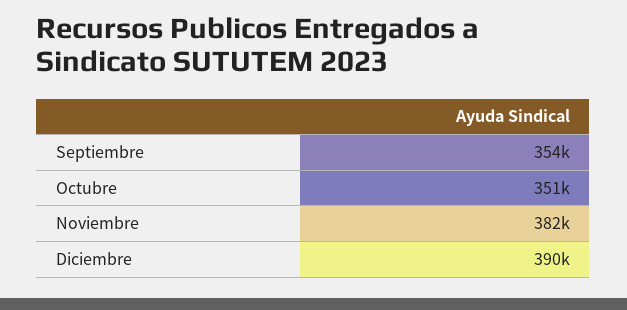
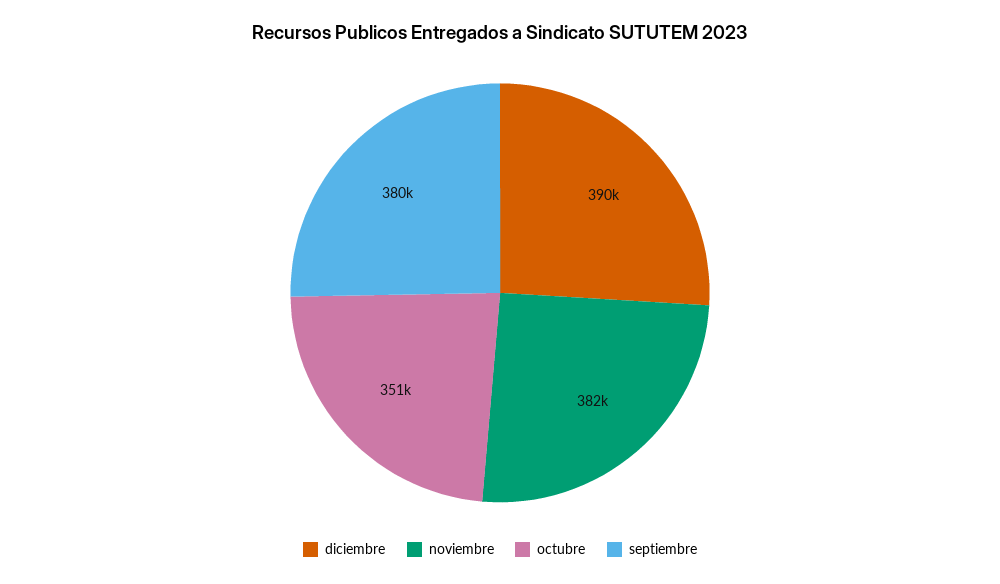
  {
-   "Septiembre": 354000,
+   "Septiembre": 380000,
    "Octubre": 351000,
    "Noviembre": 382000,
    "Diciembre": 390000
  }

